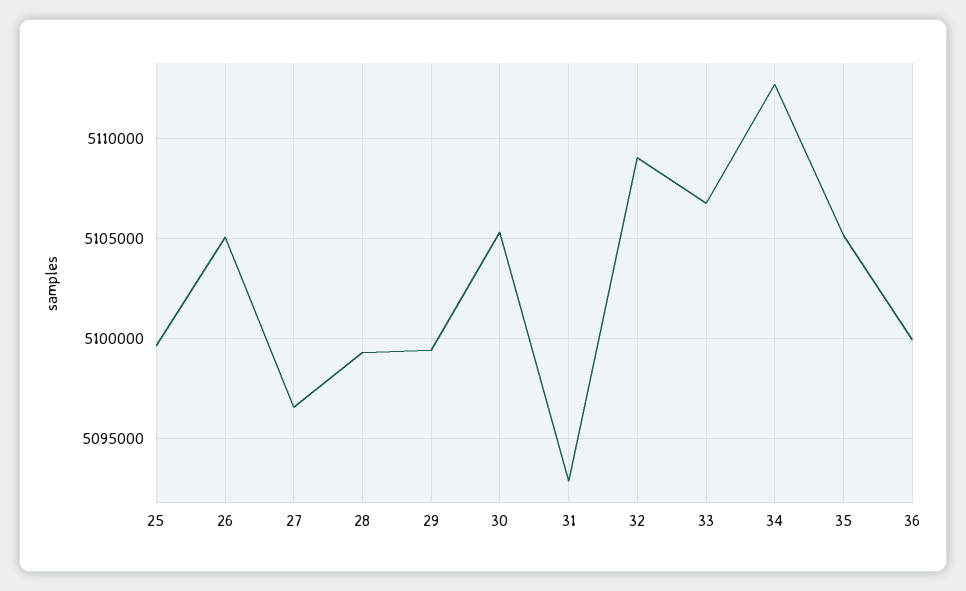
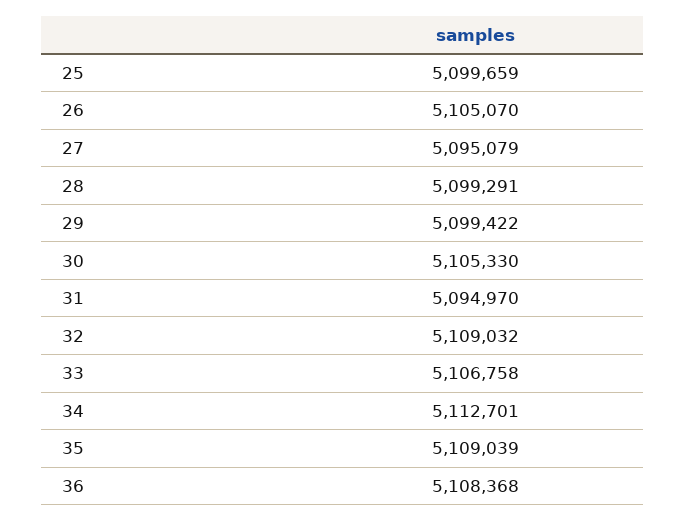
  {
    "25": 5099659,
    "26": 5105070,
-   "27": 5096500,
+   "27": 5095079,
    "28": 5099291,
    "29": 5099422,
    "30": 5105330,
-   "31": 5093000,
+   "31": 5094970,
    "32": 5109032,
    "33": 5106758,
    "34": 5112701,
-   "35": 5105000,
+   "35": 5109039,
-   "36": 5100000
+   "36": 5108368
  }

